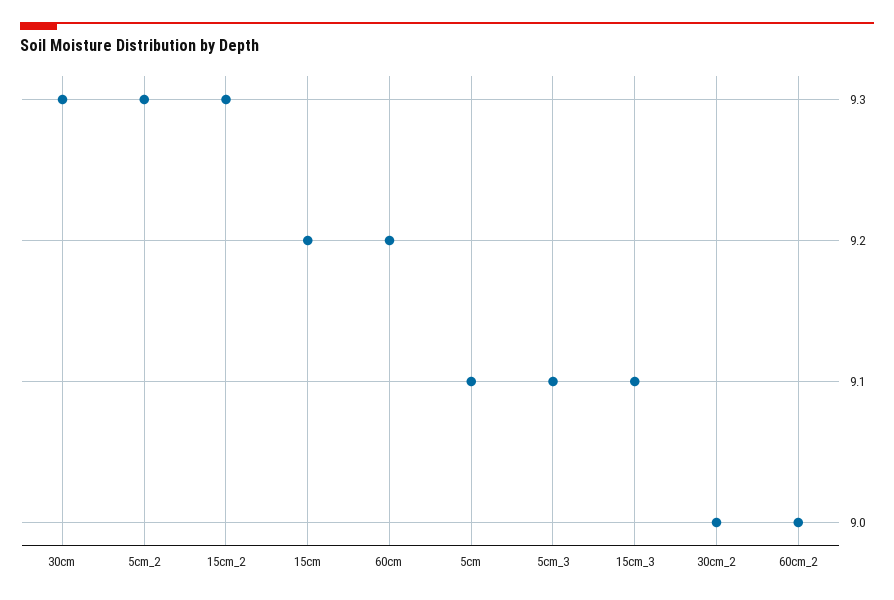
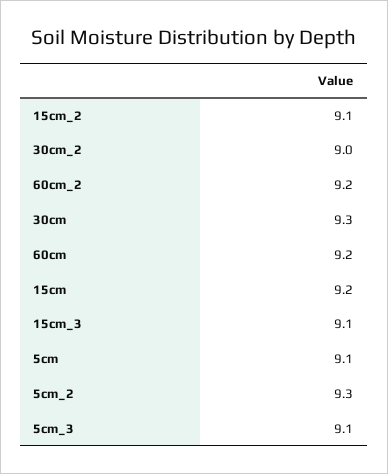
  {
    "30cm": 9.3,
    "5cm_2": 9.3,
-   "15cm_2": 9.3,
+   "15cm_2": 9.1,
    "15cm": 9.2,
    "60cm": 9.2,
    "5cm": 9.1,
    "5cm_3": 9.1,
    "15cm_3": 9.1,
    "30cm_2": 9,
-   "60cm_2": 9
+   "60cm_2": 9.2
  }

